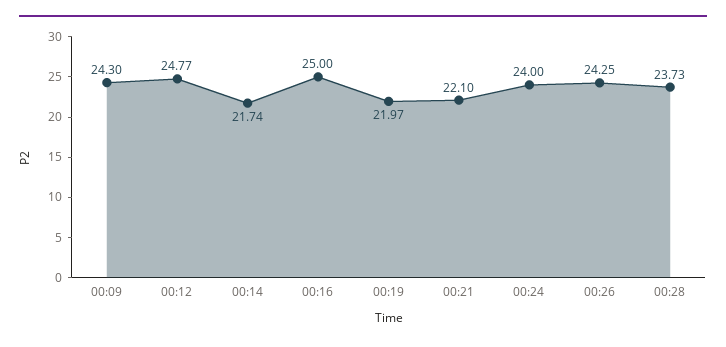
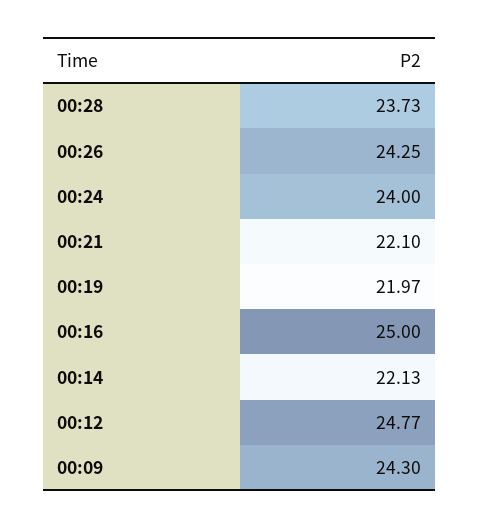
  {
    "00:09": 24.3,
    "00:12": 24.77,
-   "00:14": 21.74,
+   "00:14": 22.13,
    "00:16": 25,
    "00:19": 21.97,
    "00:21": 22.1,
    "00:24": 24,
    "00:26": 24.25,
    "00:28": 23.73
  }

